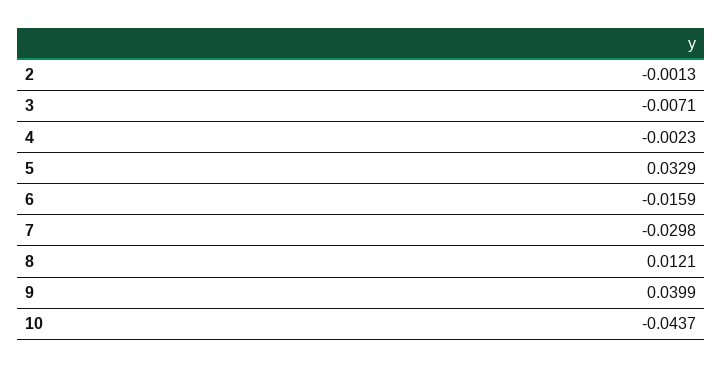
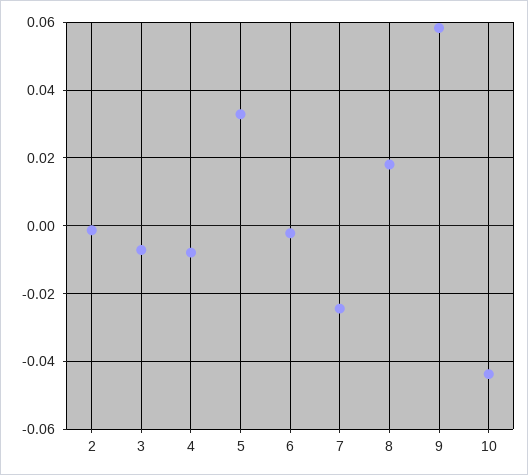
  {
    "2": -0.0013,
    "3": -0.0071,
-   "4": -0.0023,
+   "4": -0.008,
    "5": 0.0329,
-   "6": -0.0159,
+   "6": -0.002,
-   "7": -0.0298,
+   "7": -0.024,
-   "8": 0.0121,
+   "8": 0.018,
-   "9": 0.0399,
+   "9": 0.058,
    "10": -0.0437
  }

